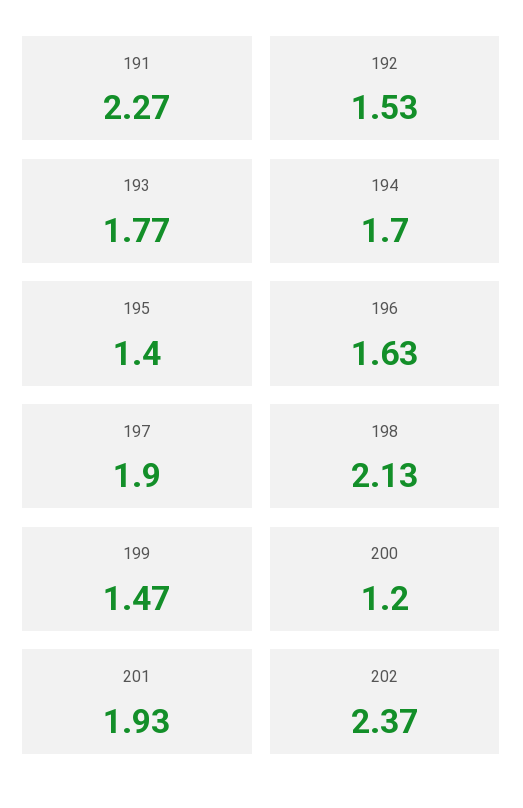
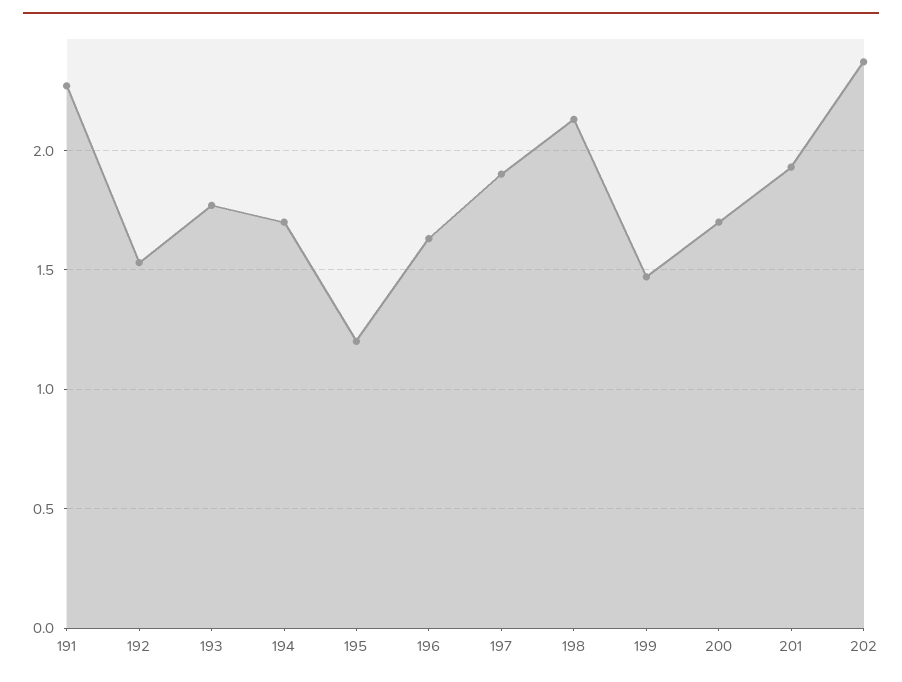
  {
    "191": 2.27,
    "192": 1.53,
    "193": 1.77,
    "194": 1.7,
-   "195": 1.4,
+   "195": 1.2,
    "196": 1.63,
    "197": 1.9,
    "198": 2.13,
    "199": 1.47,
-   "200": 1.2,
+   "200": 1.7,
    "201": 1.93,
    "202": 2.37
  }

